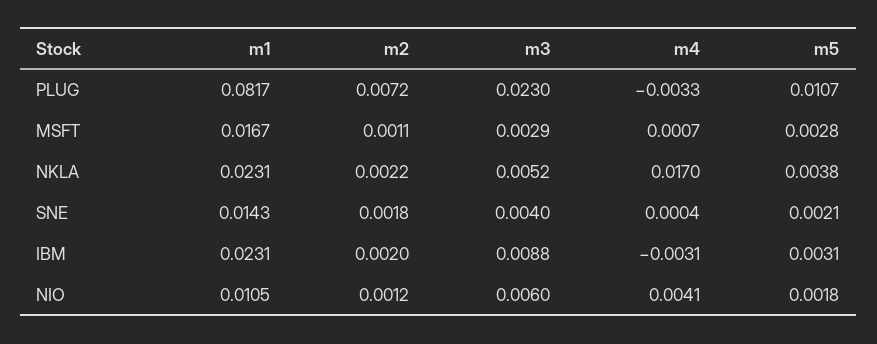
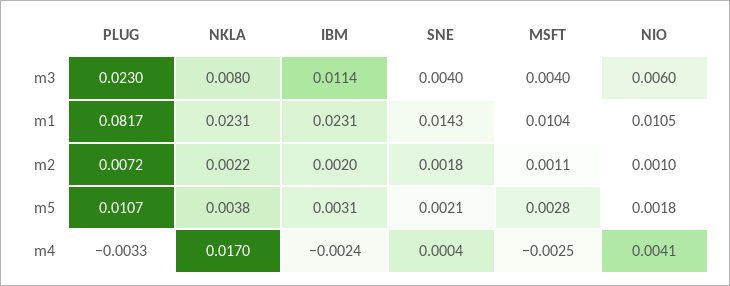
  {
    "m1": {
      "PLUG": 0.0817,
-     "MSFT": 0.0167,
+     "MSFT": 0.0104,
      "NKLA": 0.0231,
      "SNE": 0.0143,
      "IBM": 0.0231,
      "NIO": 0.0105
    },
    "m2": {
      "PLUG": 0.0072,
      "MSFT": 0.0011,
      "NKLA": 0.0022,
      "SNE": 0.0018,
      "IBM": 0.002,
-     "NIO": 0.0012
+     "NIO": 0.001
    },
    "m3": {
      "PLUG": 0.023,
-     "MSFT": 0.0029,
+     "MSFT": 0.004,
-     "NKLA": 0.0052,
+     "NKLA": 0.008,
      "SNE": 0.004,
-     "IBM": 0.0088,
+     "IBM": 0.0114,
      "NIO": 0.006
    },
    "m4": {
      "PLUG": -0.0033,
-     "MSFT": 0.0007,
+     "MSFT": -0.0025,
      "NKLA": 0.017,
      "SNE": 0.0004,
-     "IBM": -0.0031,
+     "IBM": -0.0024,
      "NIO": 0.0041
    },
    "m5": {
      "PLUG": 0.0107,
      "MSFT": 0.0028,
      "NKLA": 0.0038,
      "SNE": 0.0021,
      "IBM": 0.0031,
      "NIO": 0.0018
    }
  }

